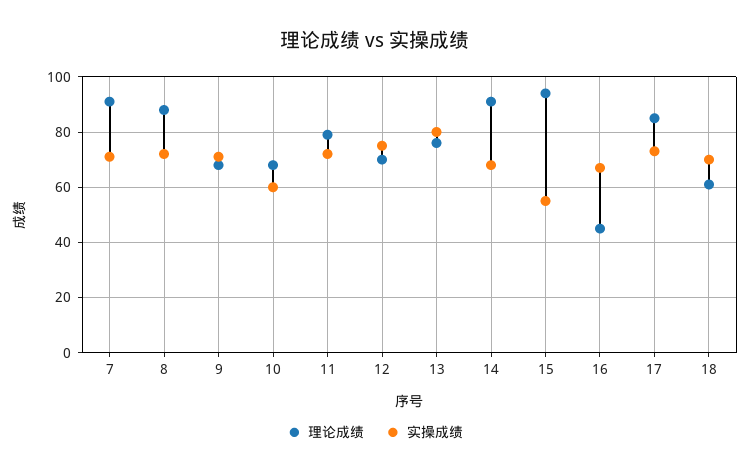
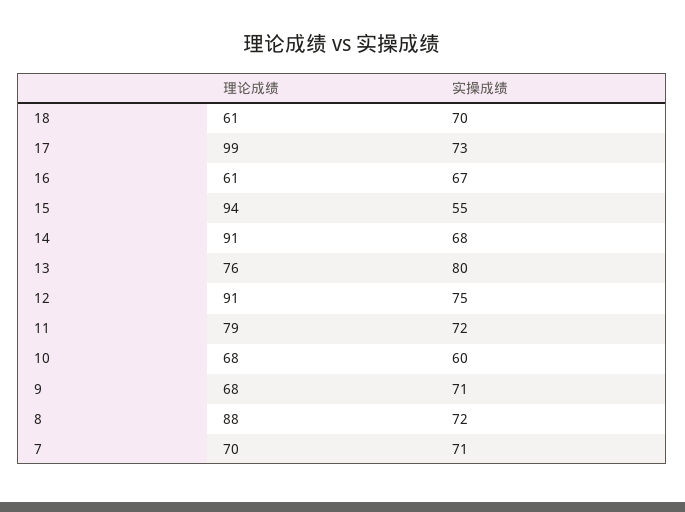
  {
    "理论成绩": {
-     "7": 90,
+     "7": 70,
      "8": 88,
      "9": 68,
      "10": 68,
      "11": 79,
-     "12": 70,
+     "12": 91,
      "13": 76,
      "14": 91,
      "15": 94,
-     "16": 45,
+     "16": 61,
-     "17": 85,
+     "17": 99,
      "18": 61
    },
    "实操成绩": {
      "7": 71,
      "8": 72,
      "9": 71,
      "10": 60,
      "11": 72,
      "12": 75,
      "13": 80,
      "14": 68,
      "15": 55,
      "16": 67,
      "17": 73,
      "18": 70
    }
  }

